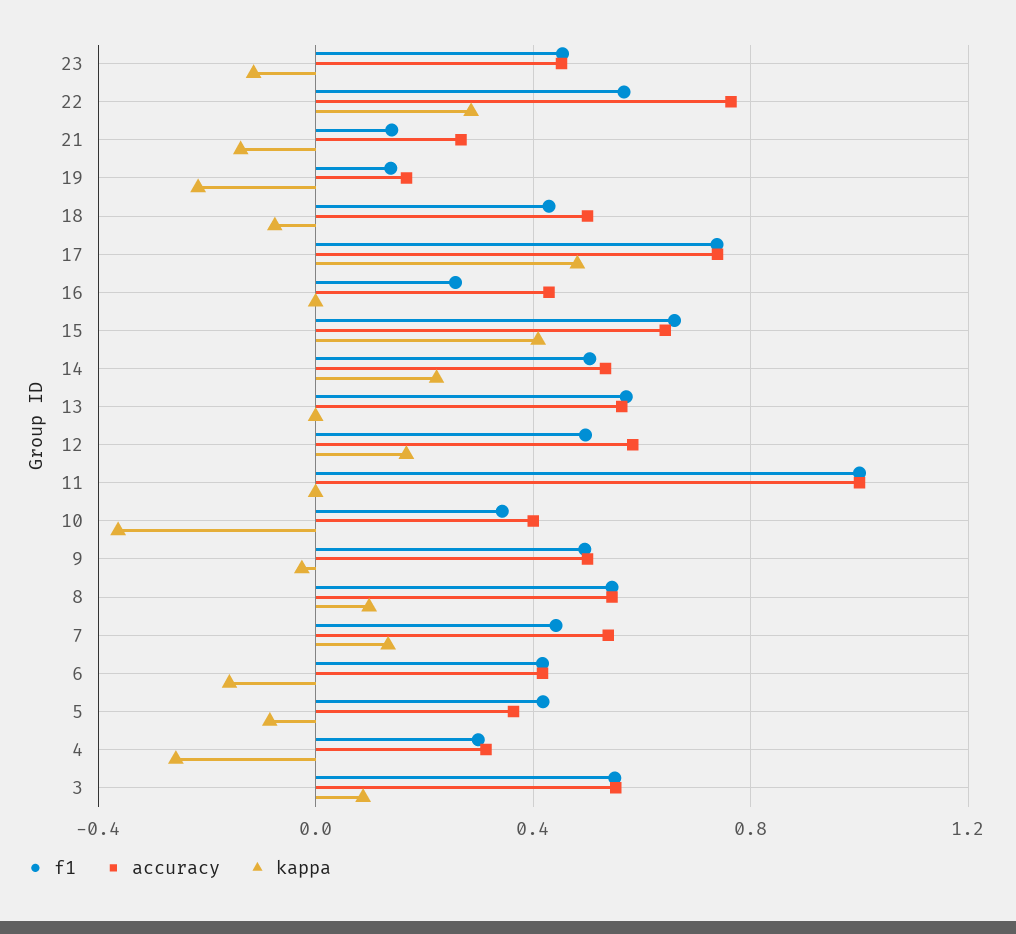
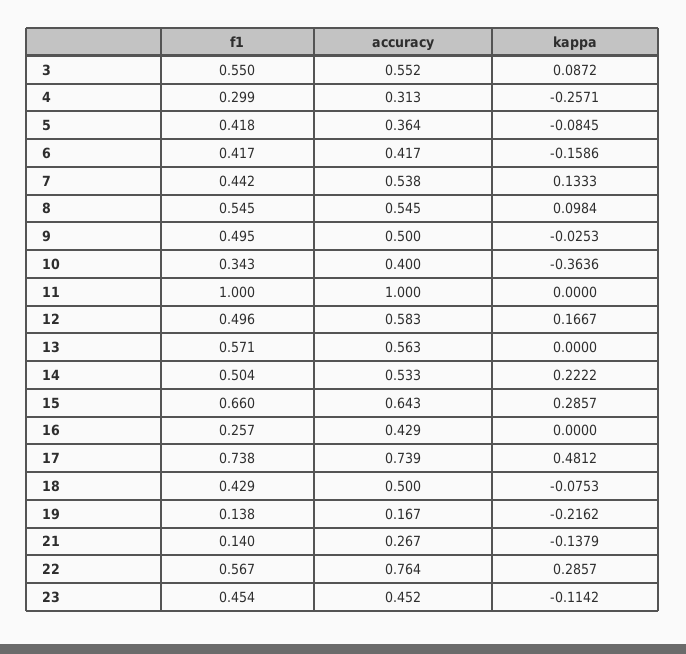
  {
    "f1": {
      "23": 0.454,
      "22": 0.567,
      "21": 0.14,
      "19": 0.138,
      "18": 0.429,
      "17": 0.738,
      "16": 0.257,
      "15": 0.66,
      "14": 0.504,
      "13": 0.571,
      "12": 0.496,
      "11": 1,
      "10": 0.343,
      "9": 0.495,
      "8": 0.545,
      "7": 0.442,
      "6": 0.417,
      "5": 0.418,
      "4": 0.299,
      "3": 0.55
    },
    "accuracy": {
      "23": 0.452,
      "22": 0.764,
      "21": 0.267,
      "19": 0.167,
      "18": 0.5,
      "17": 0.739,
      "16": 0.429,
      "15": 0.643,
      "14": 0.533,
      "13": 0.563,
      "12": 0.583,
      "11": 1,
      "10": 0.4,
      "9": 0.5,
      "8": 0.545,
      "7": 0.538,
      "6": 0.417,
      "5": 0.364,
      "4": 0.313,
      "3": 0.552
    },
    "kappa": {
      "23": -0.1142,
      "22": 0.2857,
      "21": -0.1379,
      "19": -0.2162,
      "18": -0.0753,
      "17": 0.4812,
      "16": 0,
-     "15": 0.4,
+     "15": 0.2857,
      "14": 0.2222,
      "13": 0,
      "12": 0.1667,
      "11": 0,
      "10": -0.3636,
      "9": -0.0253,
      "8": 0.0984,
      "7": 0.1333,
      "6": -0.1586,
      "5": -0.0845,
      "4": -0.2571,
      "3": 0.0872
    }
  }

